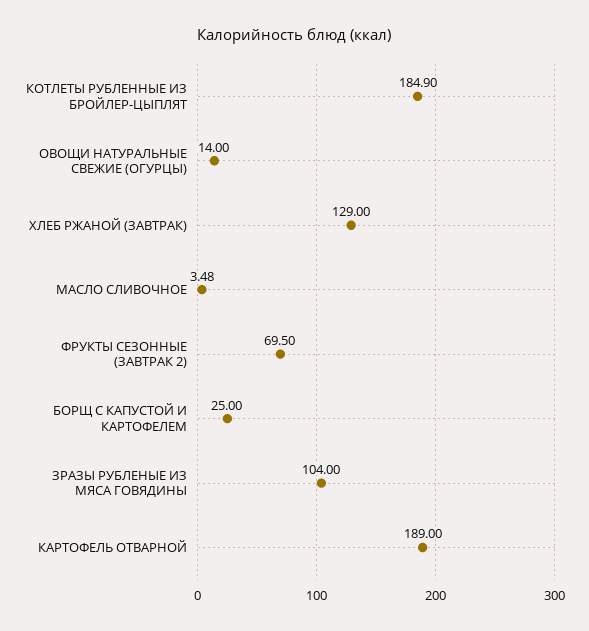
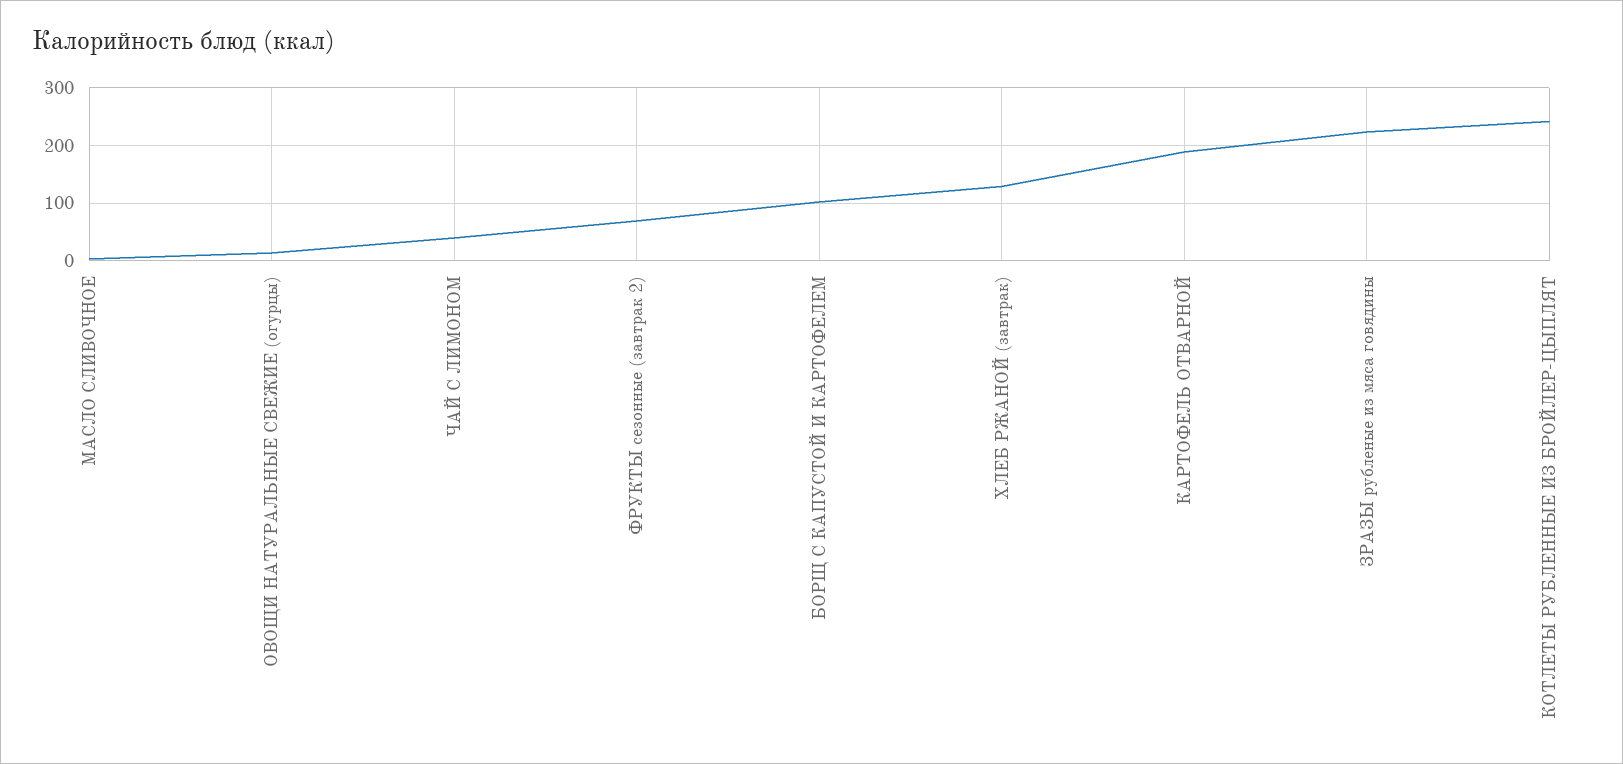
  {
-   "КОТЛЕТЫ РУБЛЕННЫЕ ИЗ БРОЙЛЕР-ЦЫПЛЯТ": 184.9,
+   "КОТЛЕТЫ РУБЛЕННЫЕ ИЗ БРОЙЛЕР-ЦЫПЛЯТ": 240,
    "ОВОЩИ НАТУРАЛЬНЫЕ СВЕЖИЕ (ОГУРЦЫ)": 14,
    "ХЛЕБ РЖАНОЙ (ЗАВТРАК)": 129,
    "МАСЛО СЛИВОЧНОЕ": 3.48,
    "ФРУКТЫ СЕЗОННЫЕ (ЗАВТРАК 2)": 69.5,
-   "БОРЩ С КАПУСТОЙ И КАРТОФЕЛЕМ": 25,
+   "БОРЩ С КАПУСТОЙ И КАРТОФЕЛЕМ": 100,
-   "ЗРАЗЫ РУБЛЕНЫЕ ИЗ МЯСА ГОВЯДИНЫ": 104,
+   "ЗРАЗЫ РУБЛЕНЫЕ ИЗ МЯСА ГОВЯДИНЫ": 220,
-   "КАРТОФЕЛЬ ОТВАРНОЙ": 189
+   "КАРТОФЕЛЬ ОТВАРНОЙ": 189,
+   "ЧАЙ С ЛИМОНОМ": 40
  }

